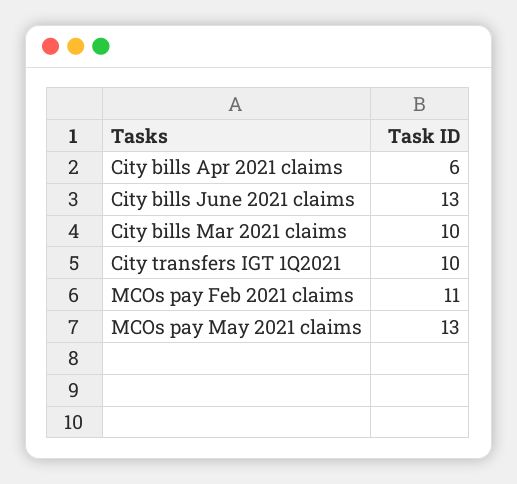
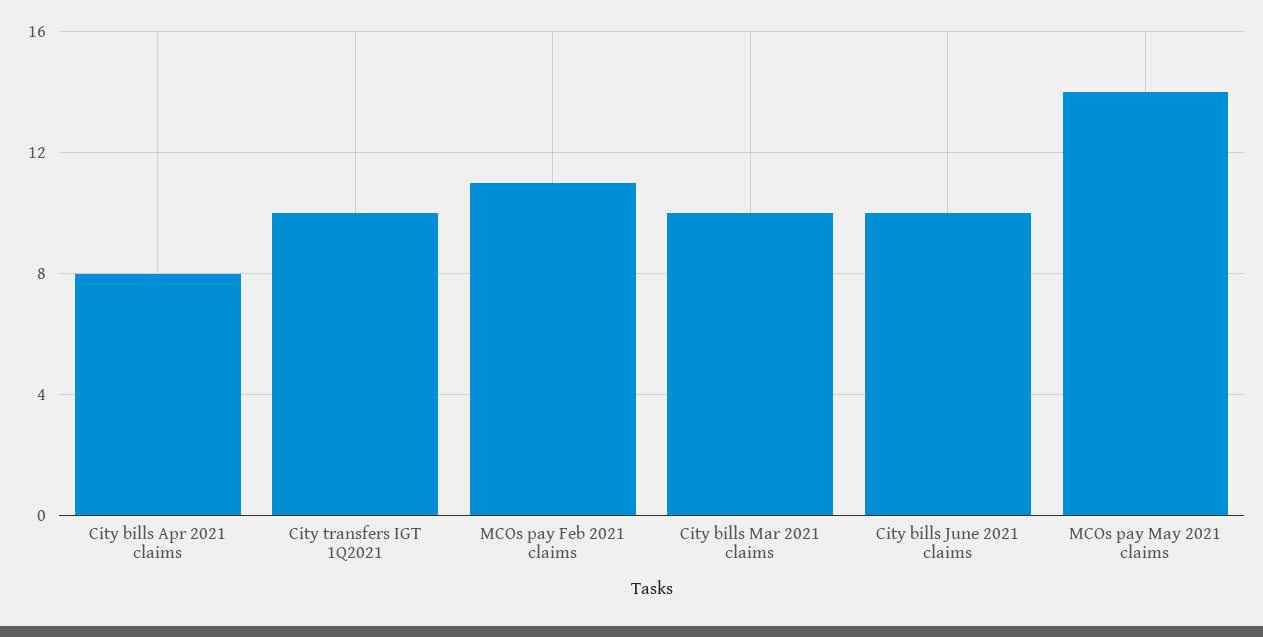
  {
-   "City bills Apr 2021 claims": 6,
+   "City bills Apr 2021 claims": 8,
-   "City bills June 2021 claims": 13,
+   "City bills June 2021 claims": 10,
    "City bills Mar 2021 claims": 10,
    "City transfers IGT 1Q2021": 10,
    "MCOs pay Feb 2021 claims": 11,
-   "MCOs pay May 2021 claims": 13
+   "MCOs pay May 2021 claims": 14
  }

